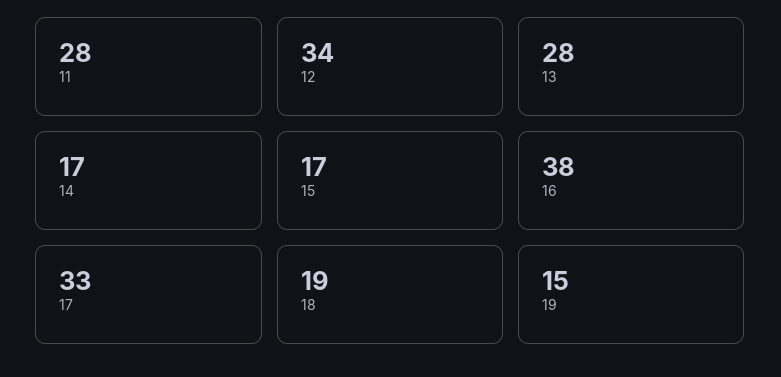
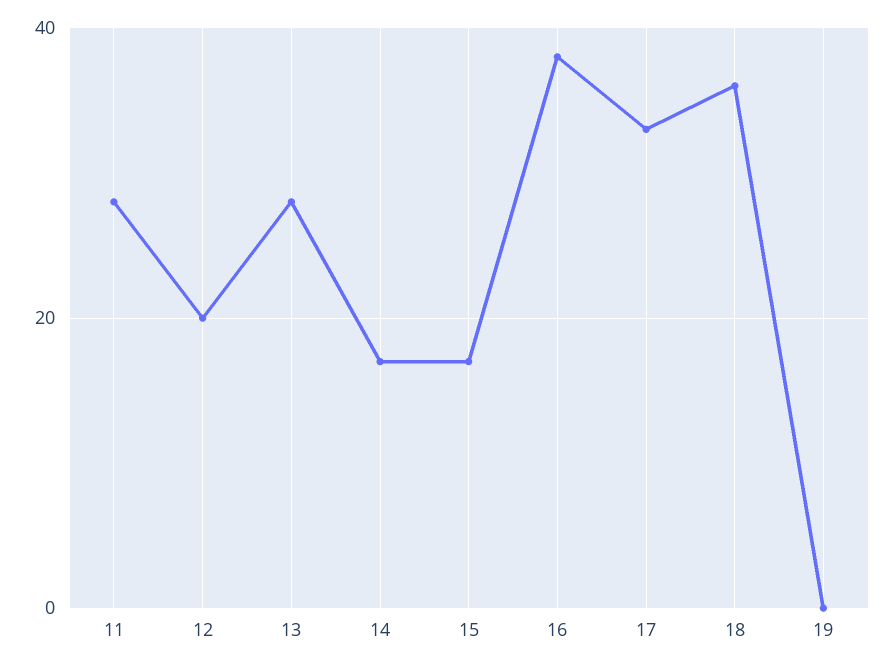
  {
    "11": 28,
-   "12": 34,
+   "12": 20,
    "13": 28,
    "14": 17,
    "15": 17,
    "16": 38,
    "17": 33,
-   "18": 19,
+   "18": 35,
-   "19": 15
+   "19": 0
  }

